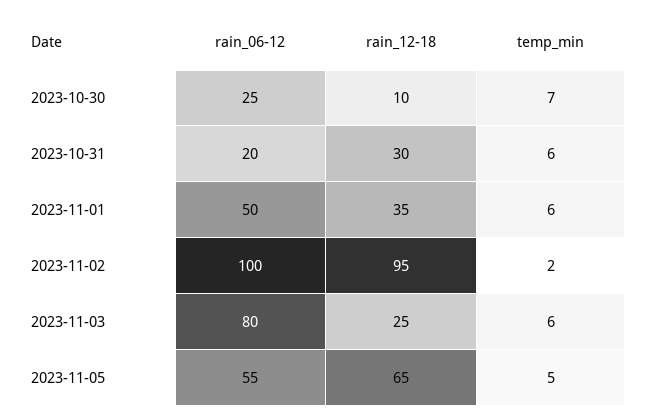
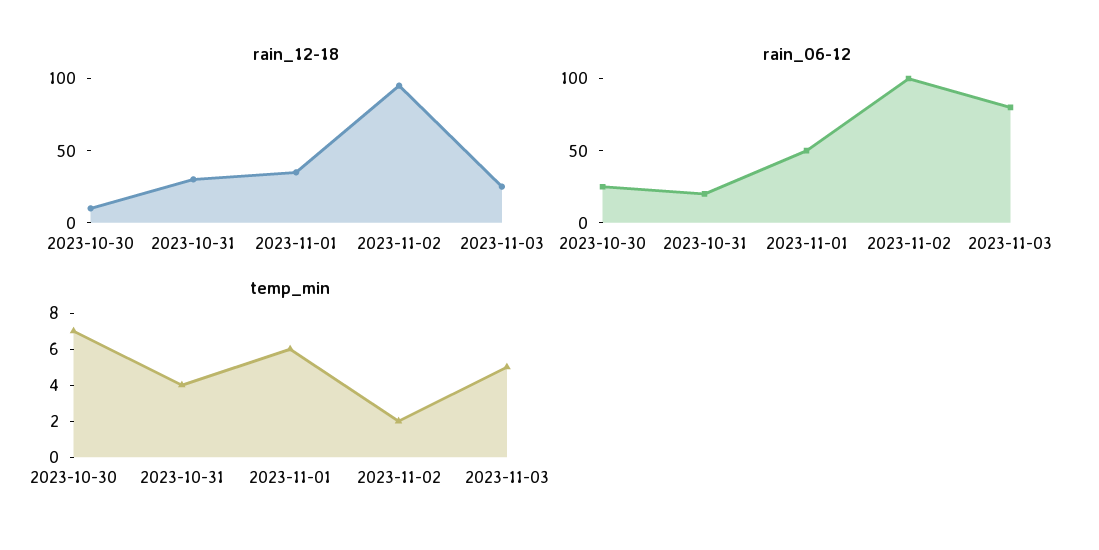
  {
    "rain_06-12": {
      "2023-10-30": 25,
      "2023-10-31": 20,
      "2023-11-01": 50,
      "2023-11-02": 100,
-     "2023-11-03": 80,
+     "2023-11-03": 80
-     "2023-11-05": 55
    },
    "rain_12-18": {
      "2023-10-30": 10,
      "2023-10-31": 30,
      "2023-11-01": 35,
      "2023-11-02": 95,
-     "2023-11-03": 25,
+     "2023-11-03": 25
-     "2023-11-05": 65
    },
    "temp_min": {
      "2023-10-30": 7,
-     "2023-10-31": 6,
+     "2023-10-31": 4,
      "2023-11-01": 6,
      "2023-11-02": 2,
-     "2023-11-03": 6,
+     "2023-11-03": 5
-     "2023-11-05": 5
    }
  }

